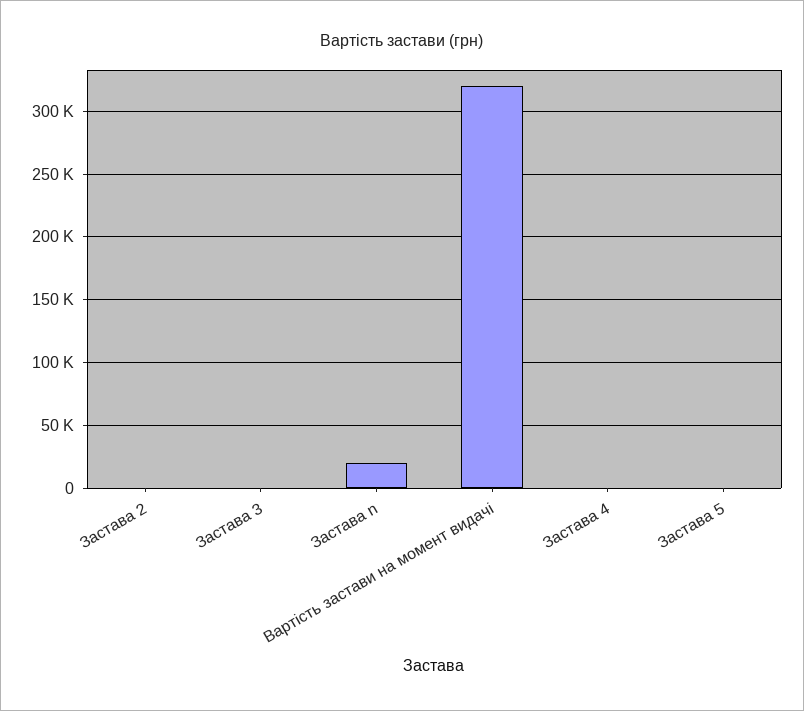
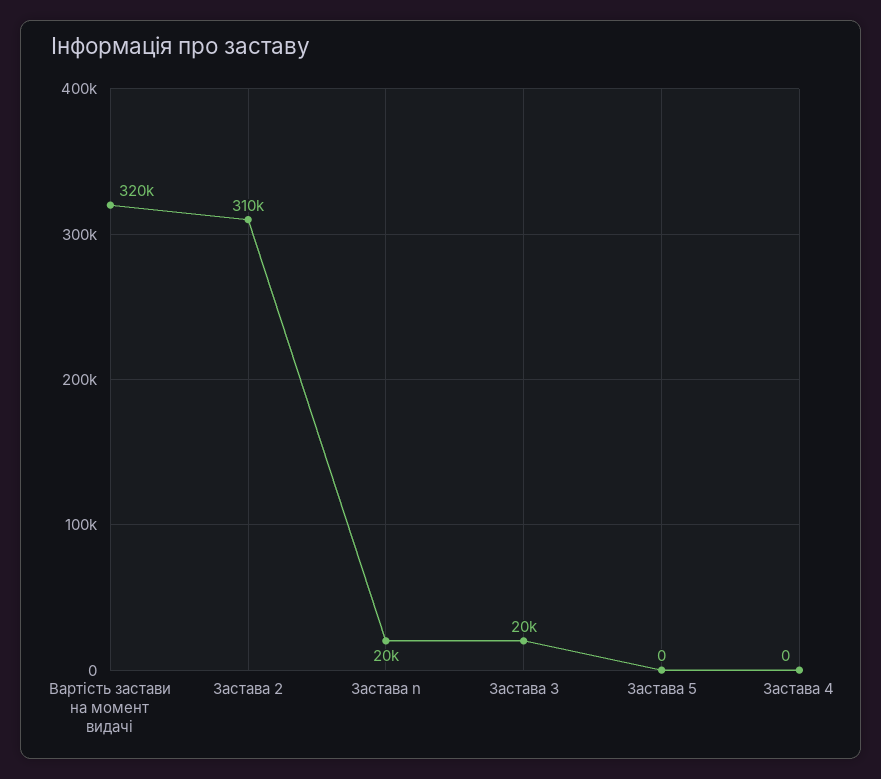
  {
-   "Застава 2": 0,
+   "Застава 2": 310000,
-   "Застава 3": 0,
+   "Застава 3": 20000,
    "Застава n": 20000,
    "Вартість застави на момент видачі": 320000,
    "Застава 4": 0,
    "Застава 5": 0
  }

